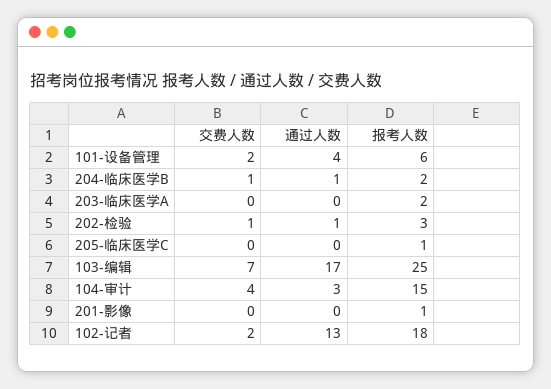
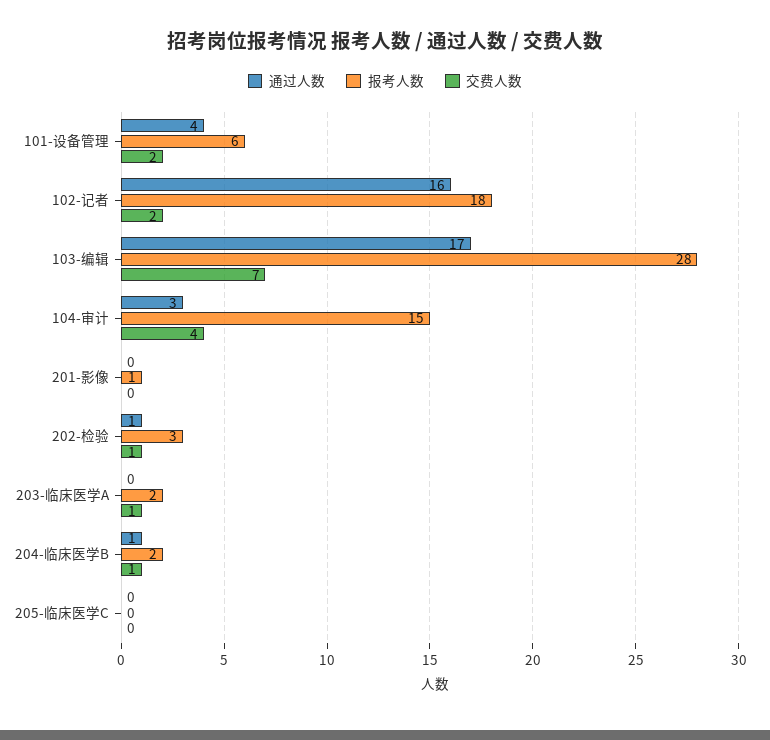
  {
    "交费人数": {
      "101-设备管理": 2,
      "204-临床医学B": 1,
-     "203-临床医学A": 0,
+     "203-临床医学A": 1,
      "202-检验": 1,
      "205-临床医学C": 0,
      "103-编辑": 7,
      "104-审计": 4,
      "201-影像": 0,
      "102-记者": 2
    },
    "通过人数": {
      "101-设备管理": 4,
      "204-临床医学B": 1,
      "203-临床医学A": 0,
      "202-检验": 1,
      "205-临床医学C": 0,
      "103-编辑": 17,
      "104-审计": 3,
      "201-影像": 0,
-     "102-记者": 13
+     "102-记者": 16
    },
    "报考人数": {
      "101-设备管理": 6,
      "204-临床医学B": 2,
      "203-临床医学A": 2,
      "202-检验": 3,
-     "205-临床医学C": 1,
+     "205-临床医学C": 0,
-     "103-编辑": 25,
+     "103-编辑": 28,
      "104-审计": 15,
      "201-影像": 1,
      "102-记者": 18
    }
  }

